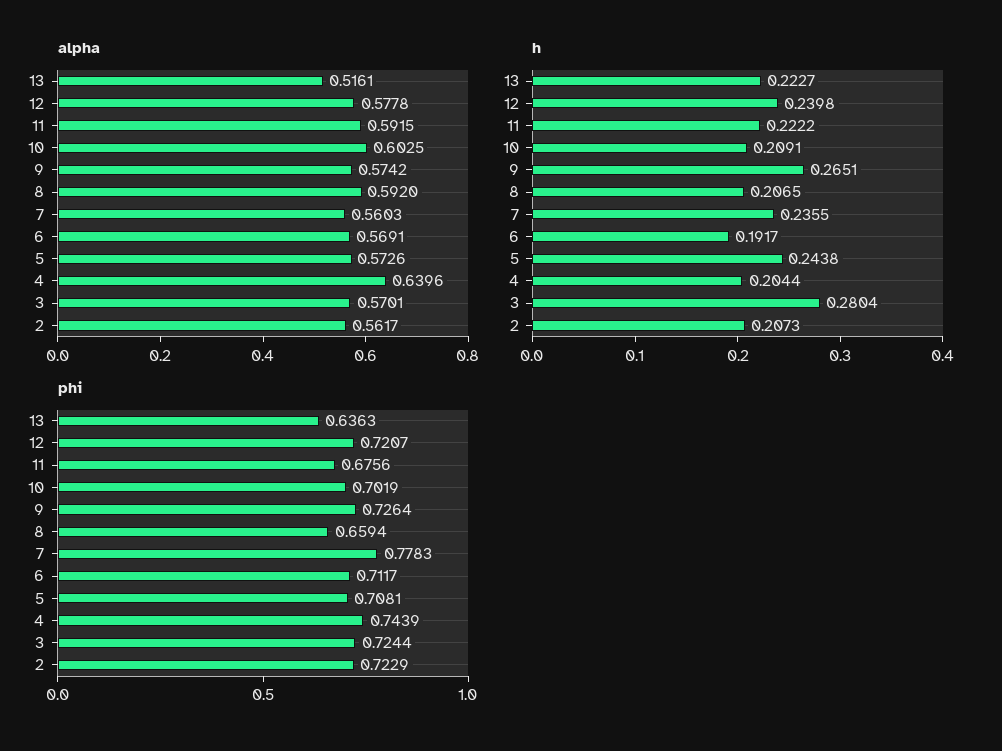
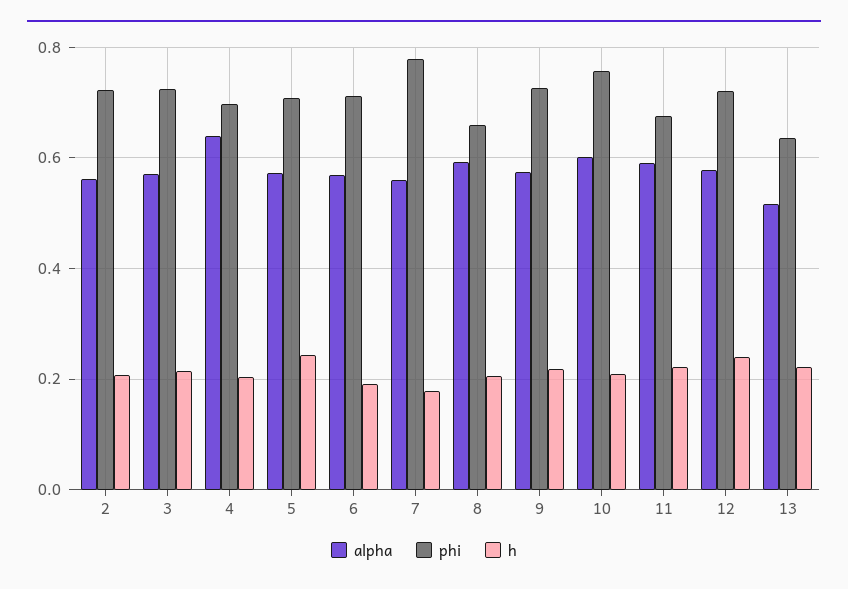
  {
    "alpha": {
      "13": 0.5161,
      "12": 0.5778,
      "11": 0.5915,
      "10": 0.6025,
      "9": 0.5742,
      "8": 0.592,
      "7": 0.5603,
      "6": 0.5691,
      "5": 0.5726,
      "4": 0.6396,
      "3": 0.5701,
      "2": 0.5617
    },
    "h": {
      "13": 0.2227,
      "12": 0.2398,
      "11": 0.2222,
      "10": 0.2091,
-     "9": 0.2651,
+     "9": 0.22,
      "8": 0.2065,
-     "7": 0.2355,
+     "7": 0.18,
      "6": 0.1917,
      "5": 0.2438,
      "4": 0.2044,
-     "3": 0.2804,
+     "3": 0.22,
      "2": 0.2073
    },
    "phi": {
      "13": 0.6363,
      "12": 0.7207,
      "11": 0.6756,
-     "10": 0.7019,
+     "10": 0.76,
      "9": 0.7264,
      "8": 0.6594,
      "7": 0.7783,
      "6": 0.7117,
      "5": 0.7081,
-     "4": 0.7439,
+     "4": 0.7,
      "3": 0.7244,
      "2": 0.7229
    }
  }

